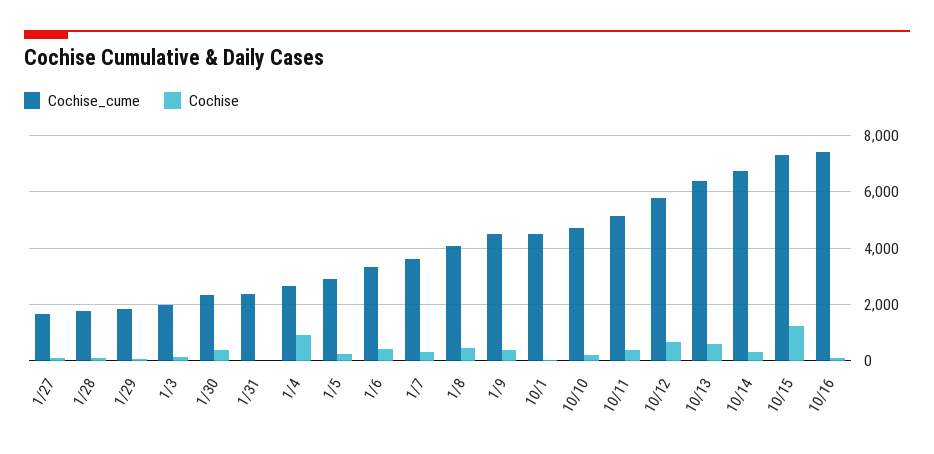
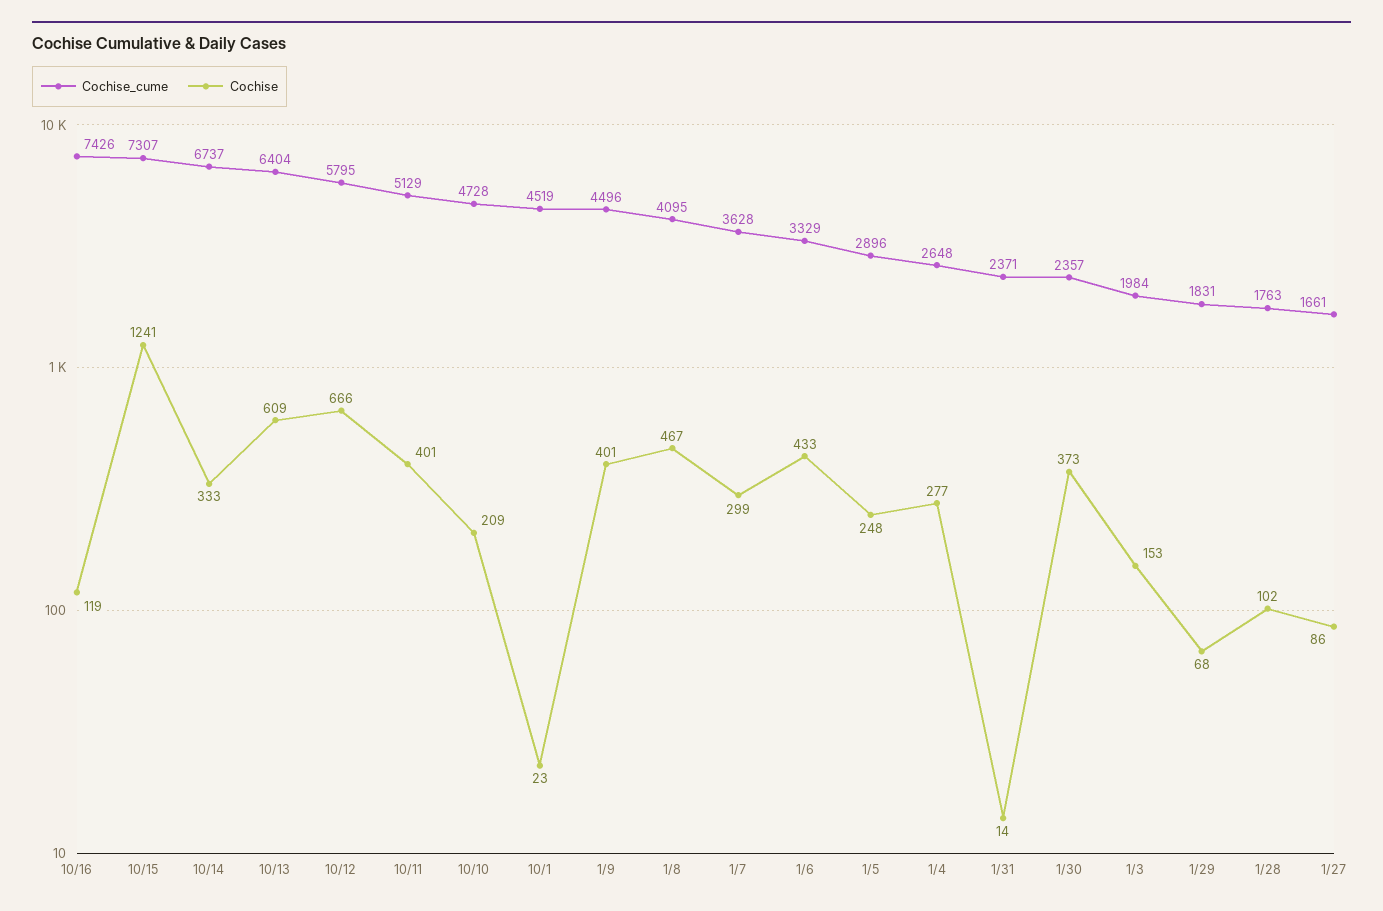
  {
    "Cochise_cume": {
      "1/27": 1661,
      "1/28": 1763,
      "1/29": 1831,
      "1/3": 1984,
      "1/30": 2357,
      "1/31": 2371,
      "1/4": 2648,
      "1/5": 2896,
      "1/6": 3329,
      "1/7": 3628,
      "1/8": 4095,
      "1/9": 4496,
      "10/1": 4519,
      "10/10": 4728,
      "10/11": 5129,
      "10/12": 5795,
      "10/13": 6404,
      "10/14": 6737,
      "10/15": 7307,
      "10/16": 7426
    },
    "Cochise": {
      "1/27": 86,
      "1/28": 102,
      "1/29": 68,
      "1/3": 153,
      "1/30": 373,
      "1/31": 14,
-     "1/4": 1000,
+     "1/4": 277,
      "1/5": 248,
      "1/6": 433,
      "1/7": 299,
      "1/8": 467,
      "1/9": 401,
      "10/1": 23,
      "10/10": 209,
      "10/11": 401,
      "10/12": 666,
      "10/13": 609,
      "10/14": 333,
      "10/15": 1241,
      "10/16": 119
    }
  }

